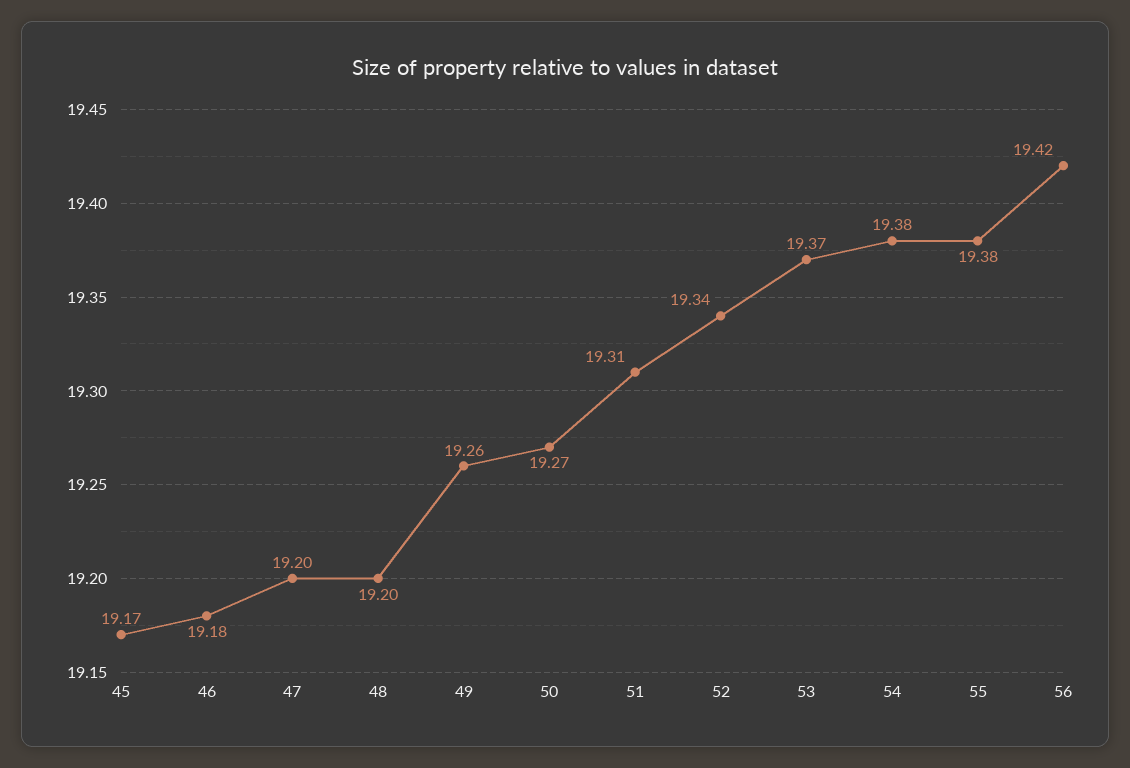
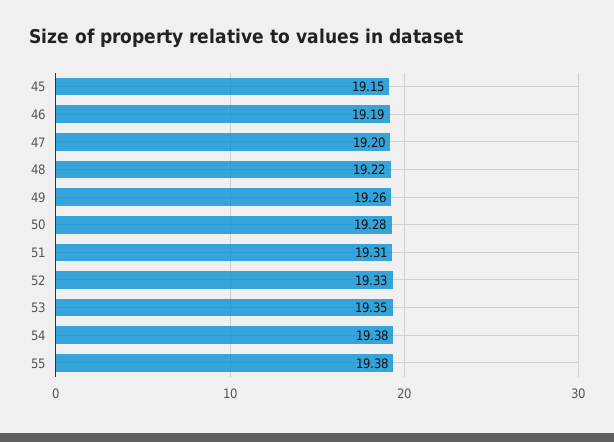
  {
-   "45": 19.17,
+   "45": 19.15,
-   "46": 19.18,
+   "46": 19.19,
    "47": 19.2,
-   "48": 19.2,
+   "48": 19.22,
    "49": 19.26,
-   "50": 19.27,
+   "50": 19.28,
    "51": 19.31,
-   "52": 19.34,
+   "52": 19.33,
-   "53": 19.37,
+   "53": 19.35,
    "54": 19.38,
-   "55": 19.38,
+   "55": 19.38
-   "56": 19.42
  }

